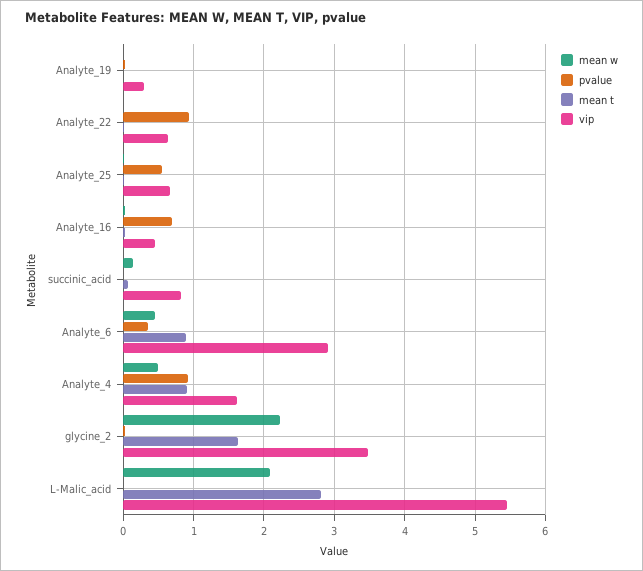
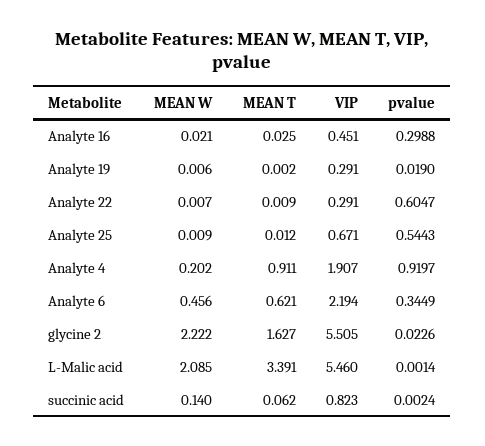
  {
    "mean w": {
      "Analyte_19": 0.006,
      "Analyte_22": 0.007,
      "Analyte_25": 0.009,
      "Analyte_16": 0.021,
      "succinic_acid": 0.14,
      "Analyte_6": 0.456,
-     "Analyte_4": 0.5,
+     "Analyte_4": 0.202,
      "glycine_2": 2.222,
      "L-Malic_acid": 2.085
    },
    "pvalue": {
      "Analyte_19": 0.019,
-     "Analyte_22": 0.9,
+     "Analyte_22": 0.6047,
      "Analyte_25": 0.5443,
-     "Analyte_16": 0.7,
+     "Analyte_16": 0.2988,
      "succinic_acid": 0.0024,
      "Analyte_6": 0.3449,
      "Analyte_4": 0.9197,
      "glycine_2": 0.0226,
      "L-Malic_acid": 0.0014
    },
    "mean t": {
      "Analyte_19": 0.002,
      "Analyte_22": 0.009,
      "Analyte_25": 0.012,
      "Analyte_16": 0.025,
      "succinic_acid": 0.062,
-     "Analyte_6": 0.9,
+     "Analyte_6": 0.621,
      "Analyte_4": 0.911,
      "glycine_2": 1.627,
-     "L-Malic_acid": 2.8
+     "L-Malic_acid": 3.391
    },
    "vip": {
      "Analyte_19": 0.291,
-     "Analyte_22": 0.6,
+     "Analyte_22": 0.291,
      "Analyte_25": 0.671,
      "Analyte_16": 0.451,
      "succinic_acid": 0.823,
-     "Analyte_6": 2.9,
+     "Analyte_6": 2.194,
-     "Analyte_4": 1.6,
+     "Analyte_4": 1.907,
-     "glycine_2": 3.5,
+     "glycine_2": 5.505,
      "L-Malic_acid": 5.46
    }
  }

